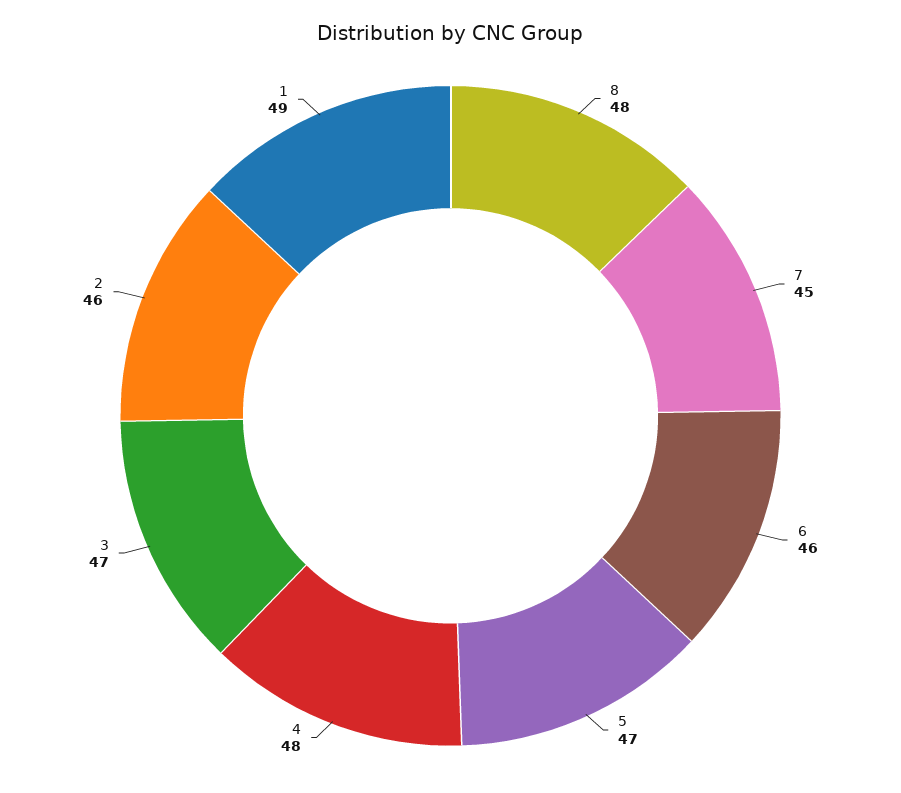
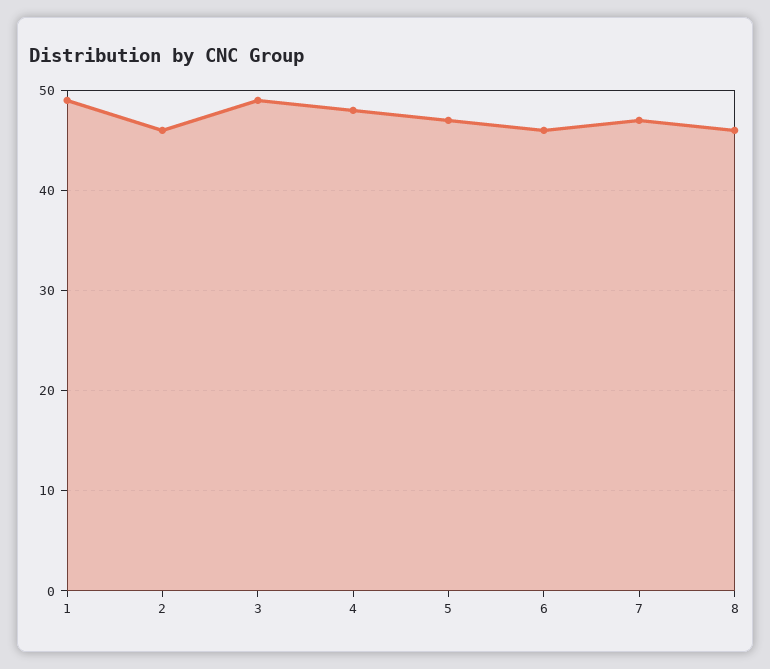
  {
-   "8": 48,
+   "8": 46,
-   "7": 45,
+   "7": 47,
    "6": 46,
    "5": 47,
    "4": 48,
-   "3": 47,
+   "3": 49,
    "2": 46,
    "1": 49
  }

